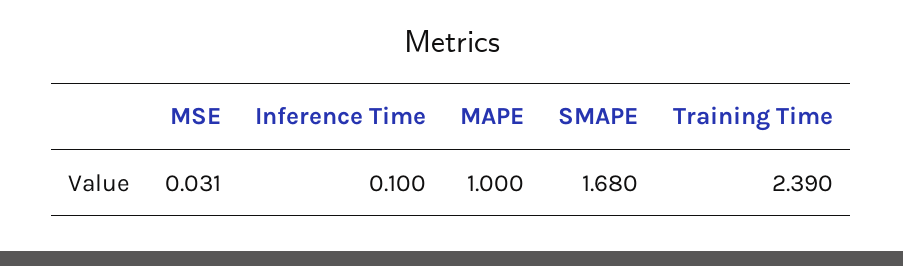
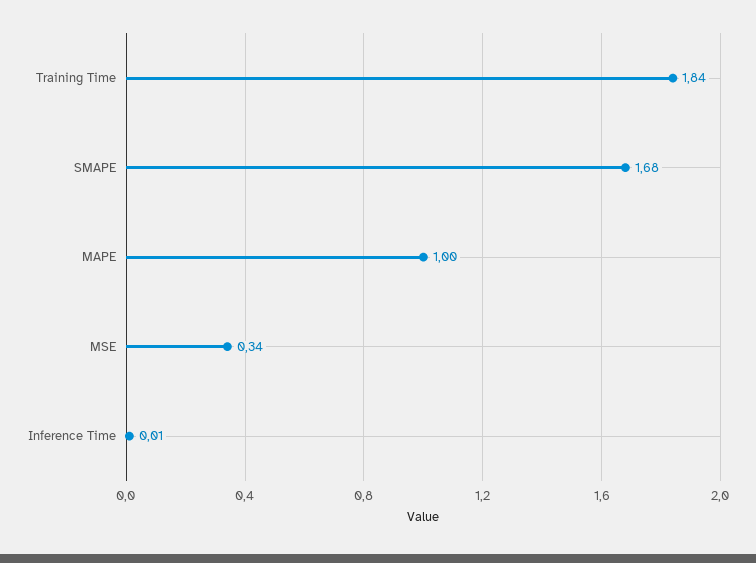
  {
-   "MSE": 0.031,
+   "MSE": 0.34,
-   "Inference Time": 0.1,
+   "Inference Time": 0.01,
    "MAPE": 1,
    "SMAPE": 1.68,
-   "Training Time": 2.39
+   "Training Time": 1.84
  }

